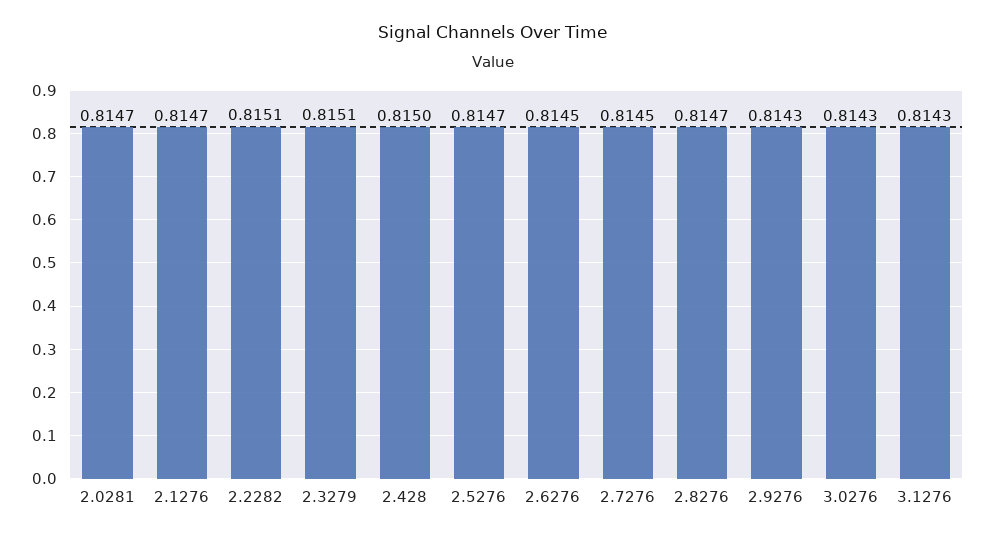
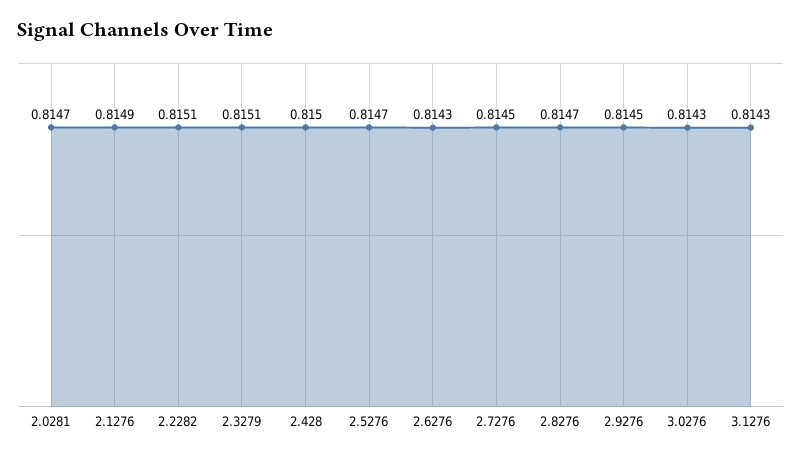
  {
    "2.0281": 0.8147,
-   "2.1276": 0.8147,
+   "2.1276": 0.8149,
    "2.2282": 0.8151,
    "2.3279": 0.8151,
    "2.428": 0.815,
    "2.5276": 0.8147,
-   "2.6276": 0.8145,
+   "2.6276": 0.8143,
    "2.7276": 0.8145,
    "2.8276": 0.8147,
-   "2.9276": 0.8143,
+   "2.9276": 0.8145,
    "3.0276": 0.8143,
    "3.1276": 0.8143
  }

